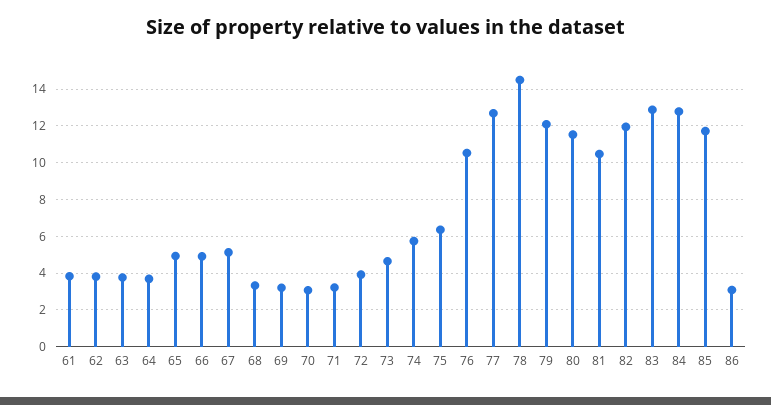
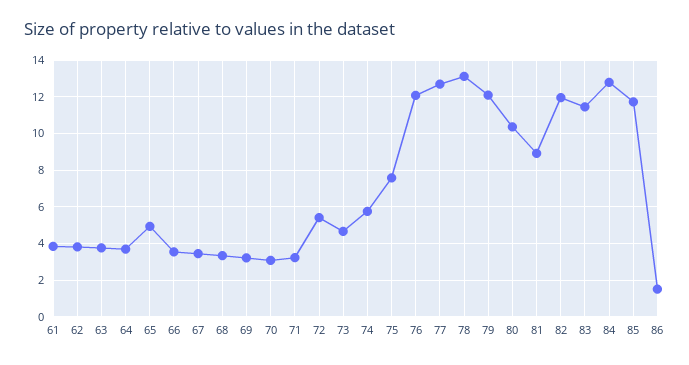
  {
    "61": 4,
    "62": 4,
    "63": 4,
    "64": 3.5,
    "65": 5,
-   "66": 5,
+   "66": 3.5,
-   "67": 5,
+   "67": 3.5,
    "68": 3.5,
    "69": 3,
    "70": 3,
    "71": 3,
-   "72": 4,
+   "72": 5.5,
    "73": 4.5,
    "74": 5.5,
-   "75": 6.5,
+   "75": 7.5,
-   "76": 10.5,
+   "76": 12,
    "77": 12.5,
-   "78": 14.5,
+   "78": 13,
    "79": 12,
-   "80": 11.5,
+   "80": 10.5,
-   "81": 10.5,
+   "81": 9,
    "82": 12,
-   "83": 13,
+   "83": 11.5,
    "84": 13,
    "85": 11.5,
-   "86": 3
+   "86": 1.5
  }

